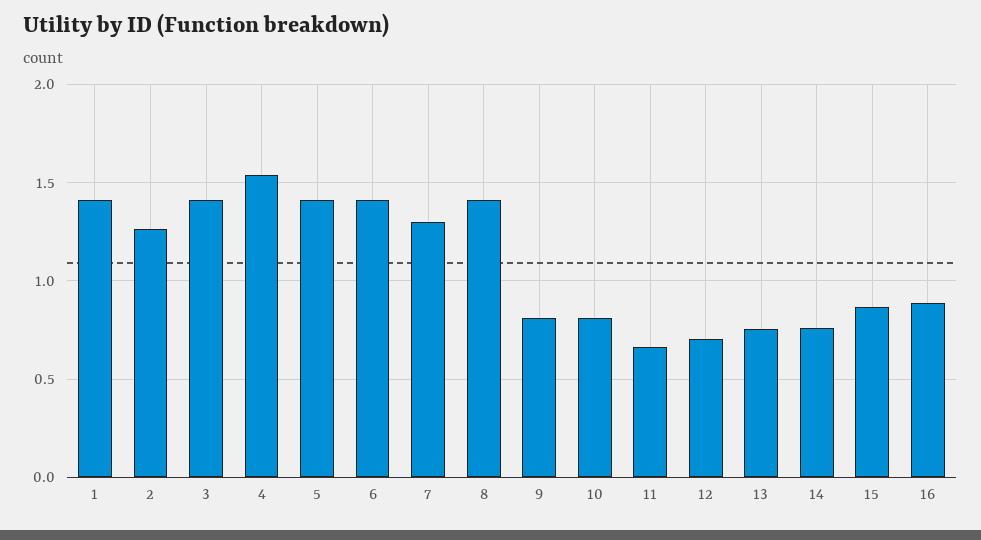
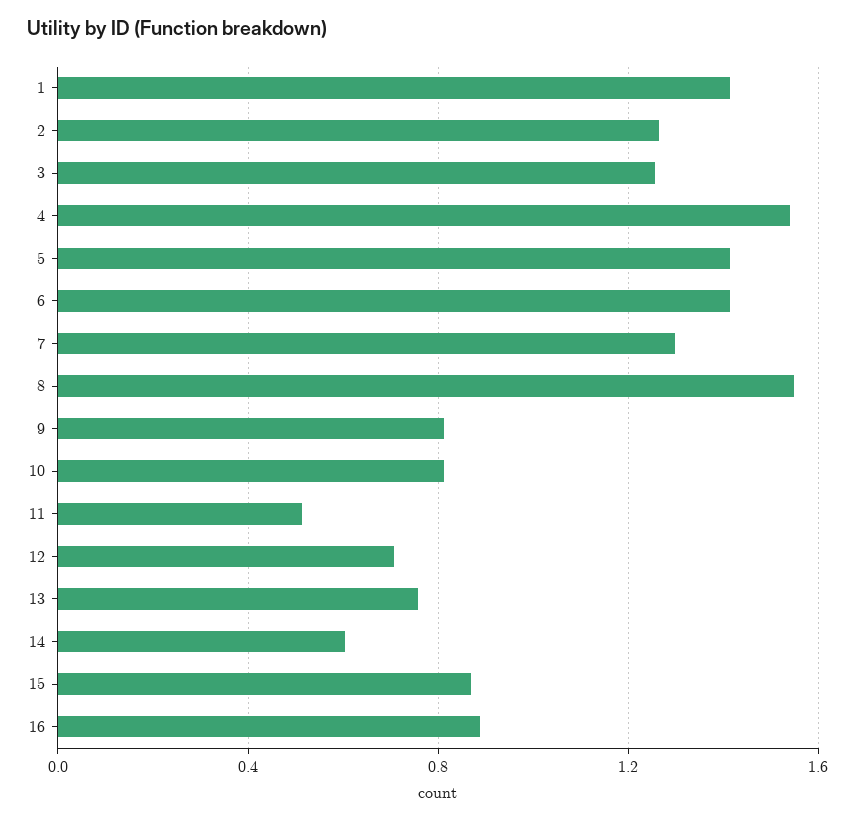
  {
    "1": 1.4,
    "2": 1.25,
-   "3": 1.4,
+   "3": 1.25,
    "4": 1.55,
    "5": 1.4,
    "6": 1.4,
    "7": 1.3,
-   "8": 1.4,
+   "8": 1.55,
    "9": 0.8,
    "10": 0.8,
-   "11": 0.65,
+   "11": 0.5,
    "12": 0.7,
    "13": 0.75,
-   "14": 0.75,
+   "14": 0.6,
    "15": 0.85,
    "16": 0.9
  }

